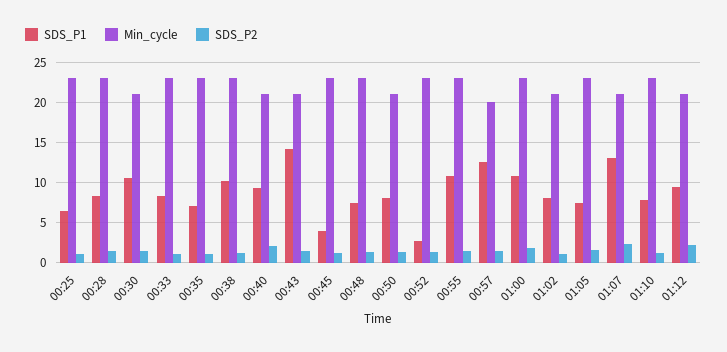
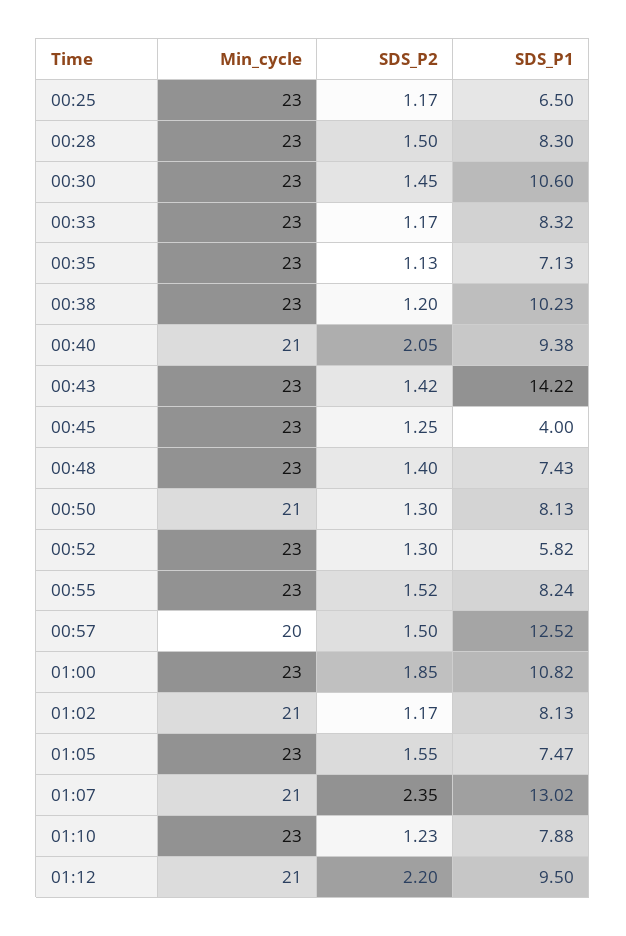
  {
    "SDS_P1": {
      "00:25": 6.5,
      "00:28": 8.3,
      "00:30": 10.6,
      "00:33": 8.32,
      "00:35": 7.13,
      "00:38": 10.23,
      "00:40": 9.38,
      "00:43": 14.22,
      "00:45": 4,
      "00:48": 7.43,
      "00:50": 8.13,
-     "00:52": 3,
+     "00:52": 5.82,
-     "00:55": 11,
+     "00:55": 8.24,
      "00:57": 12.52,
      "01:00": 10.82,
      "01:02": 8.13,
      "01:05": 7.47,
      "01:07": 13.02,
      "01:10": 7.88,
      "01:12": 9.5
    },
    "Min_cycle": {
      "00:25": 23,
      "00:28": 23,
-     "00:30": 21,
+     "00:30": 23,
      "00:33": 23,
      "00:35": 23,
      "00:38": 23,
      "00:40": 21,
-     "00:43": 21,
+     "00:43": 23,
      "00:45": 23,
      "00:48": 23,
      "00:50": 21,
      "00:52": 23,
      "00:55": 23,
      "00:57": 20,
      "01:00": 23,
      "01:02": 21,
      "01:05": 23,
      "01:07": 21,
      "01:10": 23,
      "01:12": 21
    },
    "SDS_P2": {
      "00:25": 1.17,
      "00:28": 1.5,
      "00:30": 1.45,
      "00:33": 1.17,
      "00:35": 1.13,
      "00:38": 1.2,
      "00:40": 2.05,
      "00:43": 1.42,
      "00:45": 1.25,
      "00:48": 1.4,
      "00:50": 1.3,
      "00:52": 1.3,
      "00:55": 1.52,
      "00:57": 1.5,
      "01:00": 1.85,
      "01:02": 1.17,
      "01:05": 1.55,
      "01:07": 2.35,
      "01:10": 1.23,
      "01:12": 2.2
    }
  }

